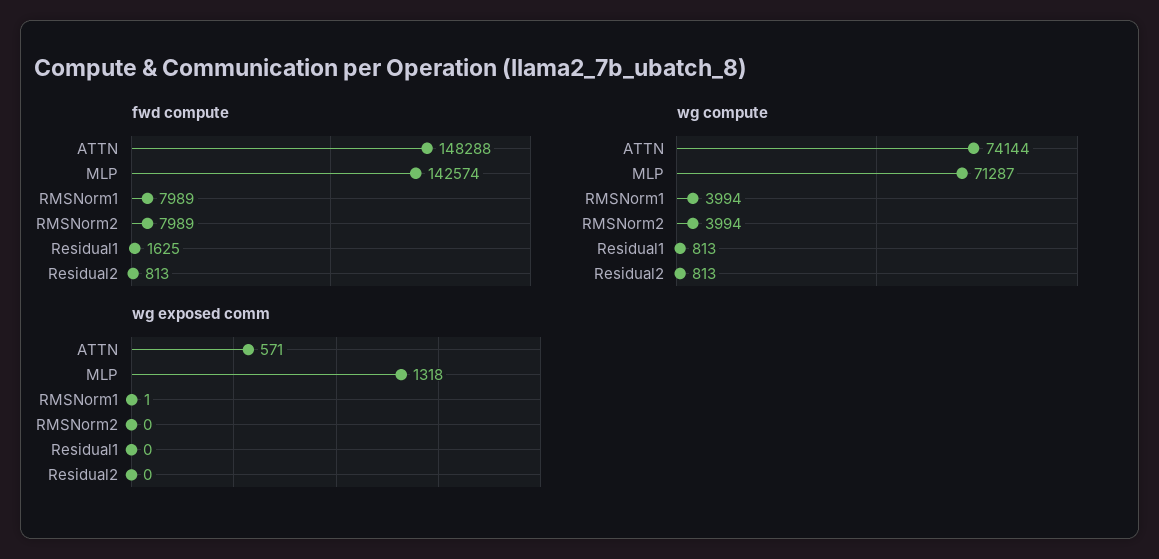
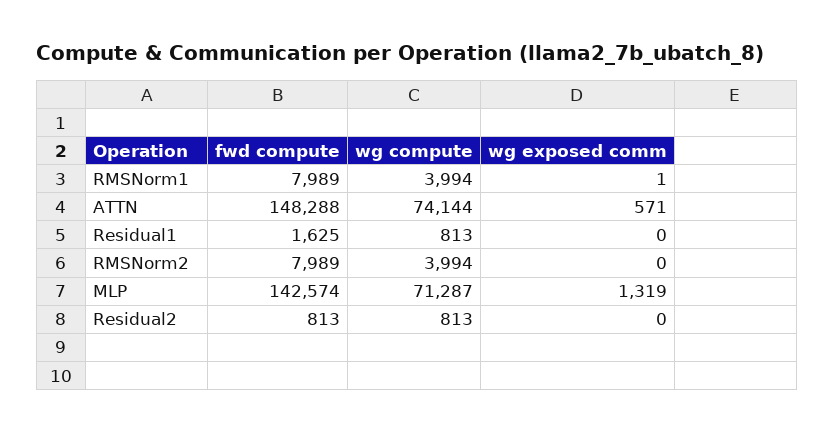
  {
    "fwd compute": {
      "ATTN": 148288,
      "MLP": 142574,
      "RMSNorm1": 7989,
      "RMSNorm2": 7989,
      "Residual1": 1625,
      "Residual2": 813
    },
    "wg compute": {
      "ATTN": 74144,
      "MLP": 71287,
      "RMSNorm1": 3994,
      "RMSNorm2": 3994,
      "Residual1": 813,
      "Residual2": 813
    },
    "wg exposed comm": {
      "ATTN": 571,
-     "MLP": 1318,
+     "MLP": 1319,
      "RMSNorm1": 1,
      "RMSNorm2": 0,
      "Residual1": 0,
      "Residual2": 0
    }
  }

